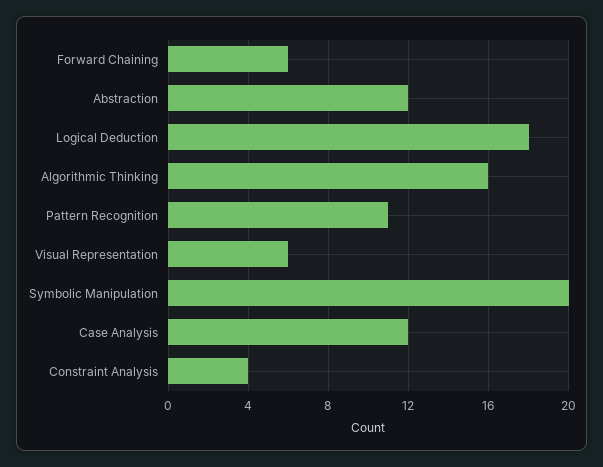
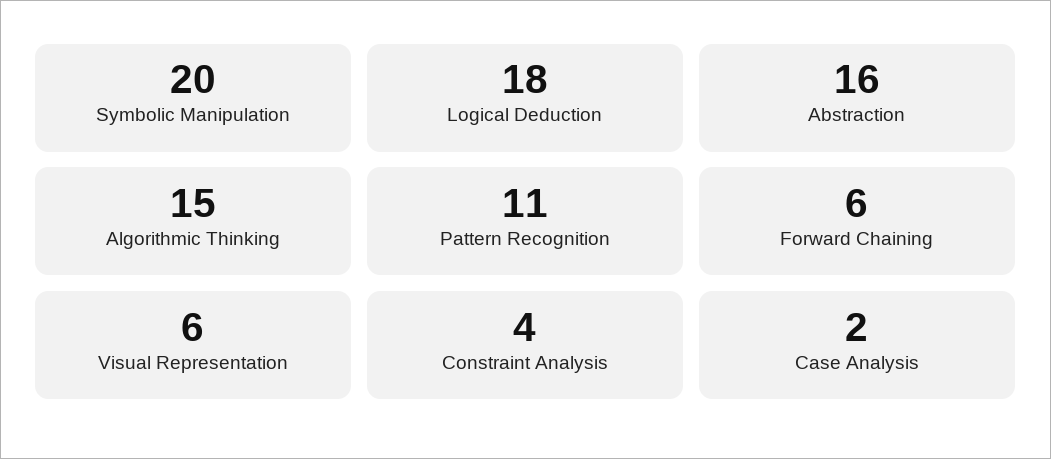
  {
    "Forward Chaining": 6,
-   "Abstraction": 12,
+   "Abstraction": 16,
    "Logical Deduction": 18,
-   "Algorithmic Thinking": 16,
+   "Algorithmic Thinking": 15,
    "Pattern Recognition": 11,
    "Visual Representation": 6,
    "Symbolic Manipulation": 20,
-   "Case Analysis": 12,
+   "Case Analysis": 2,
    "Constraint Analysis": 4
  }

